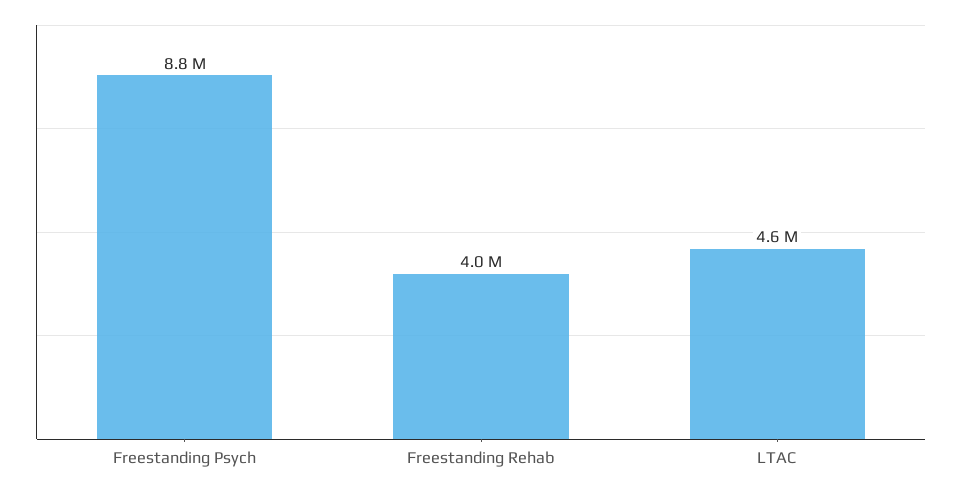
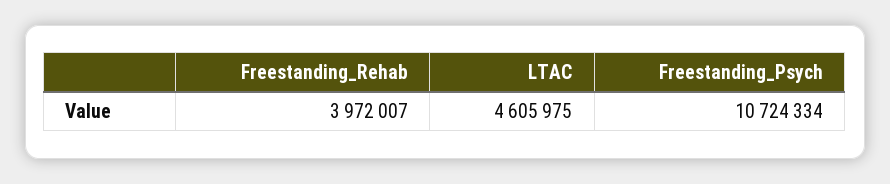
  {
-   "Freestanding Psych": 8800000,
+   "Freestanding Psych": 10724334,
    "Freestanding Rehab": 3972007,
    "LTAC": 4605975
  }

